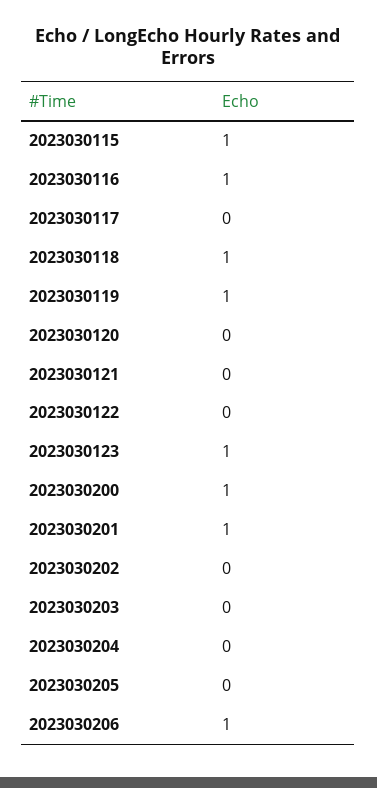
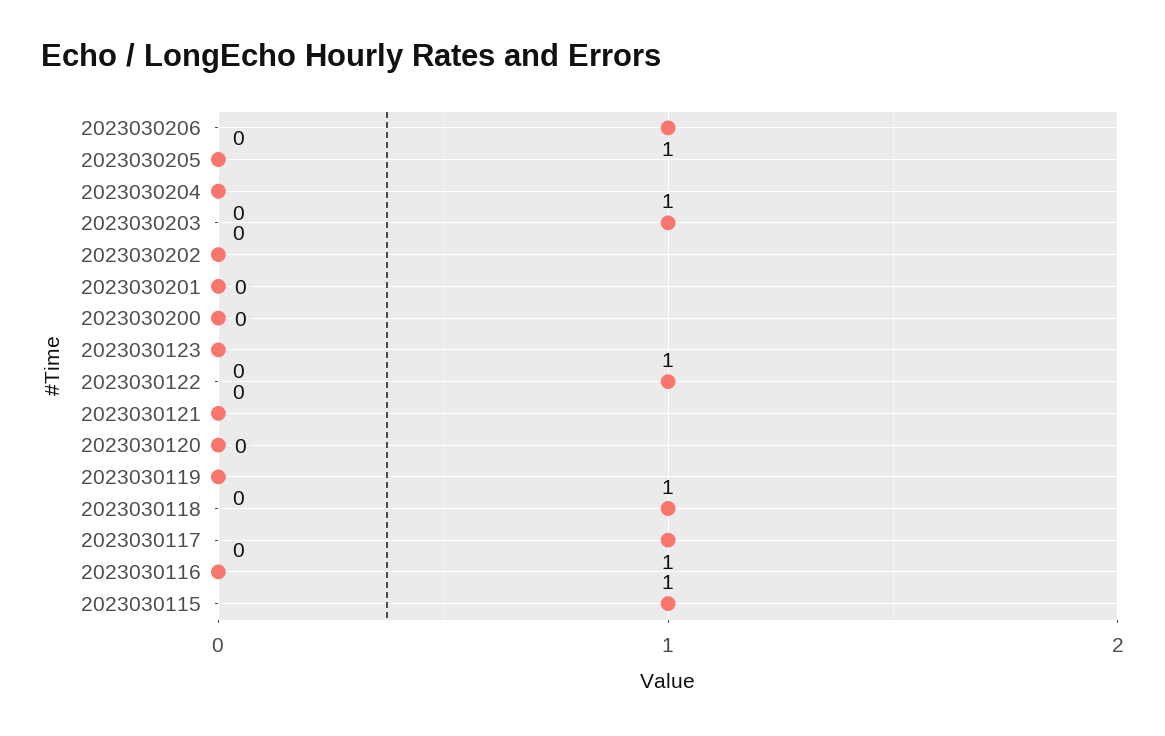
  {
    "2023030115": 1,
-   "2023030116": 1,
+   "2023030116": 0,
-   "2023030117": 0,
+   "2023030117": 1,
    "2023030118": 1,
-   "2023030119": 1,
+   "2023030119": 0,
    "2023030120": 0,
    "2023030121": 0,
-   "2023030122": 0,
+   "2023030122": 1,
-   "2023030123": 1,
+   "2023030123": 0,
-   "2023030200": 1,
+   "2023030200": 0,
-   "2023030201": 1,
+   "2023030201": 0,
    "2023030202": 0,
-   "2023030203": 0,
+   "2023030203": 1,
    "2023030204": 0,
    "2023030205": 0,
    "2023030206": 1
  }

